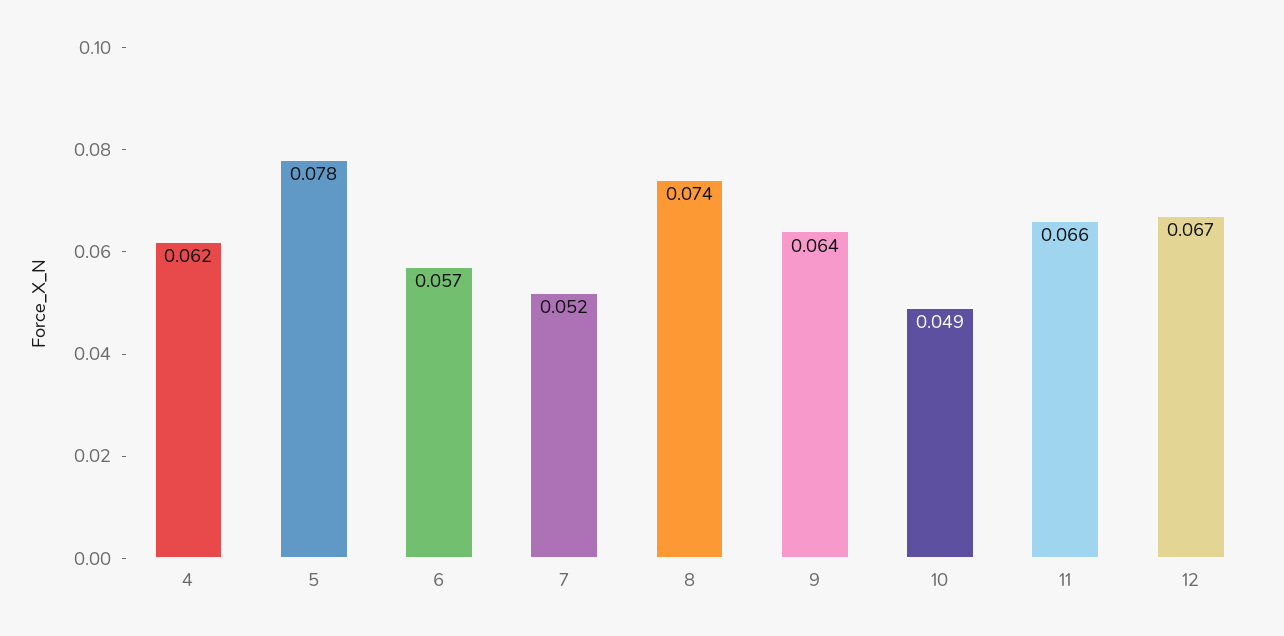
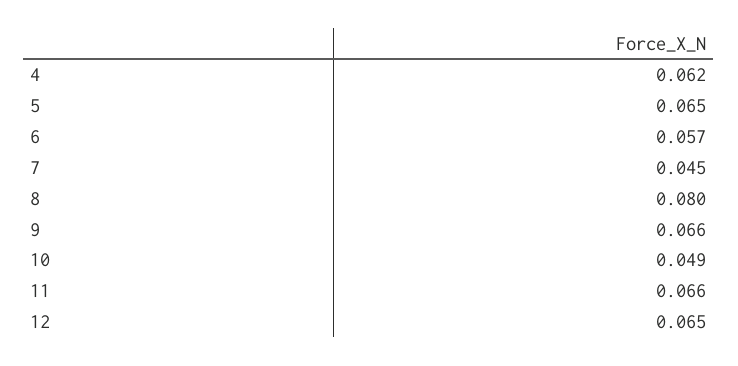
  {
    "4": 0.062,
-   "5": 0.078,
+   "5": 0.065,
    "6": 0.057,
-   "7": 0.052,
+   "7": 0.045,
-   "8": 0.074,
+   "8": 0.08,
-   "9": 0.064,
+   "9": 0.066,
    "10": 0.049,
    "11": 0.066,
-   "12": 0.067
+   "12": 0.065
  }

